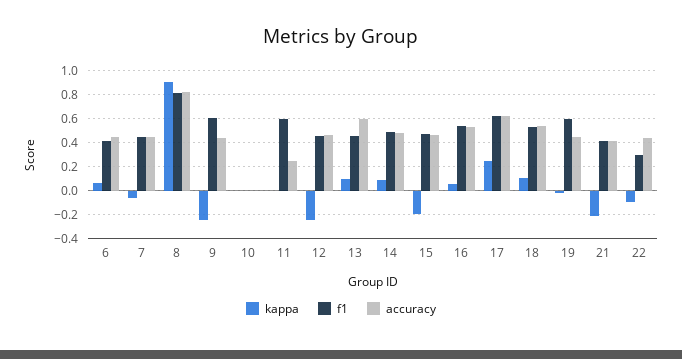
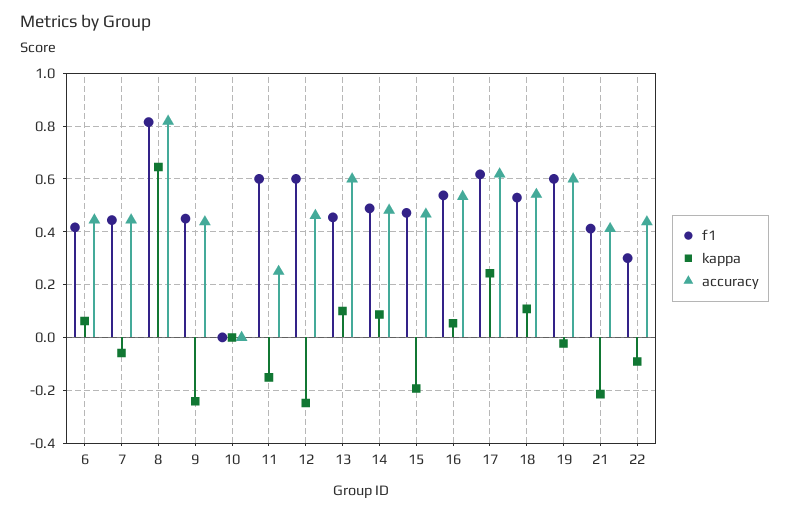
  {
    "kappa": {
      "6": 0.075,
      "7": -0.05,
-     "8": 0.9,
+     "8": 0.65,
      "9": -0.25,
      "10": 0,
-     "11": 0,
+     "11": -0.15,
      "12": -0.25,
      "13": 0.1,
      "14": 0.075,
      "15": -0.2,
      "16": 0.05,
      "17": 0.25,
      "18": 0.1,
      "19": -0.025,
      "21": -0.225,
      "22": -0.1
    },
    "f1": {
      "6": 0.425,
      "7": 0.45,
      "8": 0.825,
-     "9": 0.6,
+     "9": 0.45,
      "10": 0,
      "11": 0.6,
-     "12": 0.45,
+     "12": 0.6,
      "13": 0.45,
      "14": 0.5,
      "15": 0.475,
      "16": 0.55,
      "17": 0.625,
      "18": 0.525,
      "19": 0.6,
      "21": 0.4,
      "22": 0.3
    },
    "accuracy": {
      "6": 0.45,
      "7": 0.45,
      "8": 0.825,
      "9": 0.45,
      "10": 0,
      "11": 0.25,
      "12": 0.45,
      "13": 0.6,
      "14": 0.475,
      "15": 0.475,
      "16": 0.525,
      "17": 0.625,
      "18": 0.55,
-     "19": 0.45,
+     "19": 0.6,
      "21": 0.4,
      "22": 0.45
    }
  }

